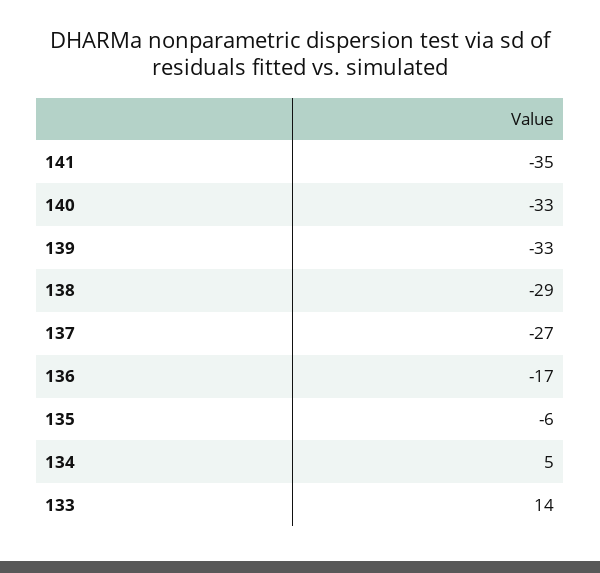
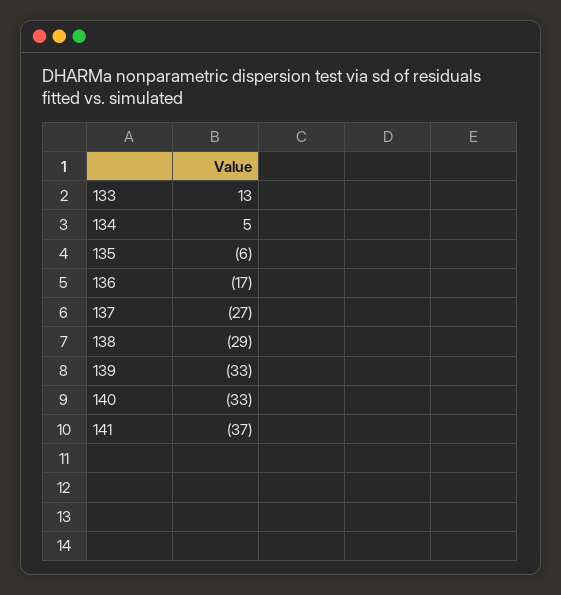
  {
-   "141": -35,
+   "141": -37,
    "140": -33,
    "139": -33,
    "138": -29,
    "137": -27,
    "136": -17,
    "135": -6,
    "134": 5,
-   "133": 14
+   "133": 13
  }

